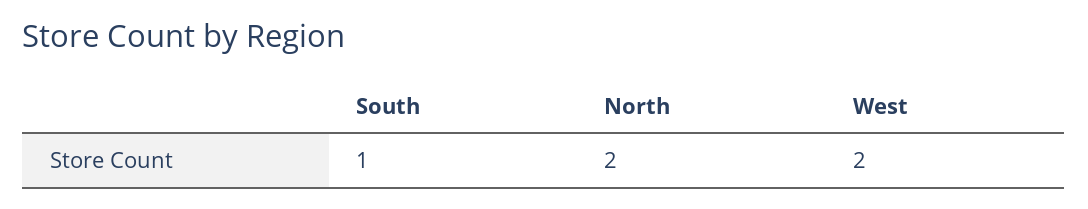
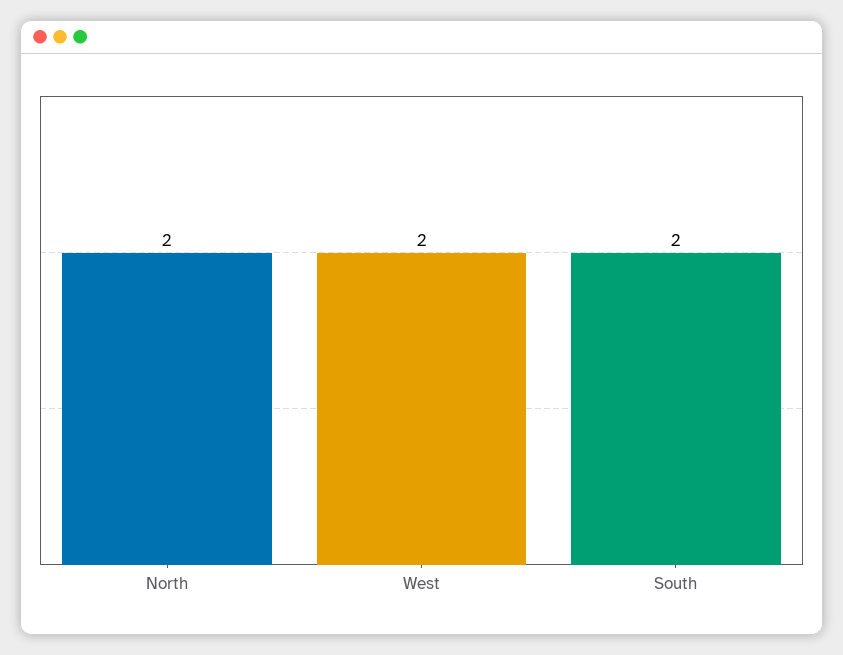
  {
-   "South": 1,
+   "South": 2,
    "North": 2,
    "West": 2
  }

